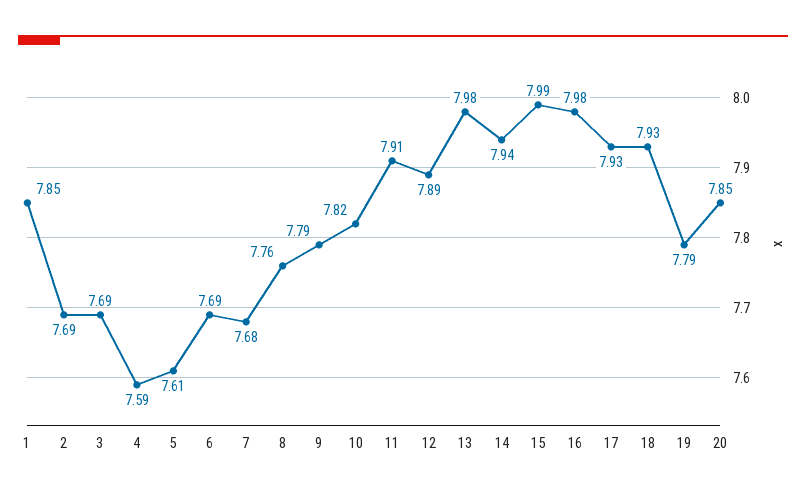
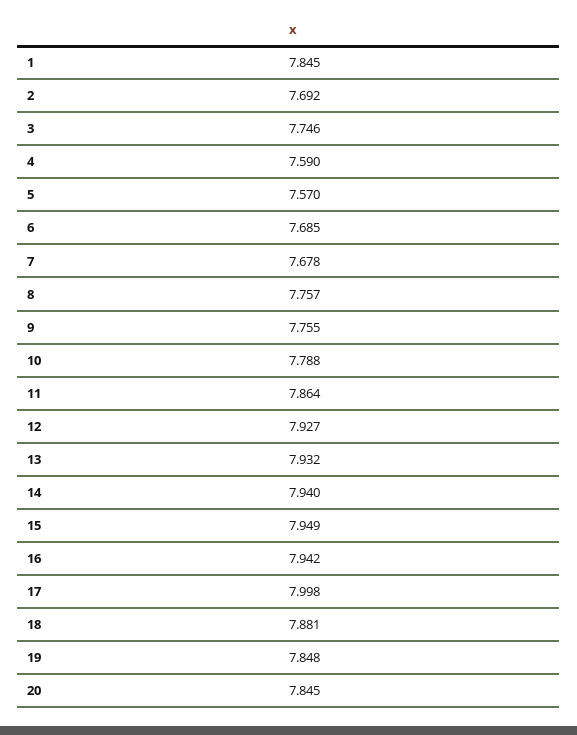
  {
    "1": 7.845,
    "2": 7.692,
-   "3": 7.69,
+   "3": 7.746,
    "4": 7.59,
-   "5": 7.61,
+   "5": 7.57,
    "6": 7.685,
    "7": 7.678,
    "8": 7.757,
-   "9": 7.79,
+   "9": 7.755,
-   "10": 7.82,
+   "10": 7.788,
-   "11": 7.91,
+   "11": 7.864,
-   "12": 7.89,
+   "12": 7.927,
-   "13": 7.98,
+   "13": 7.932,
    "14": 7.94,
-   "15": 7.99,
+   "15": 7.949,
-   "16": 7.98,
+   "16": 7.942,
-   "17": 7.93,
+   "17": 7.998,
-   "18": 7.93,
+   "18": 7.881,
-   "19": 7.79,
+   "19": 7.848,
    "20": 7.845
  }

